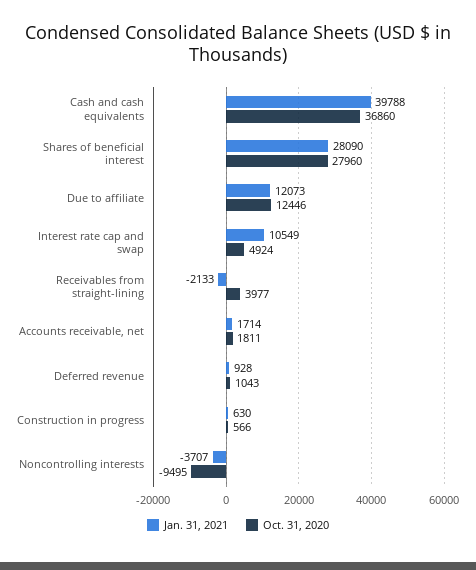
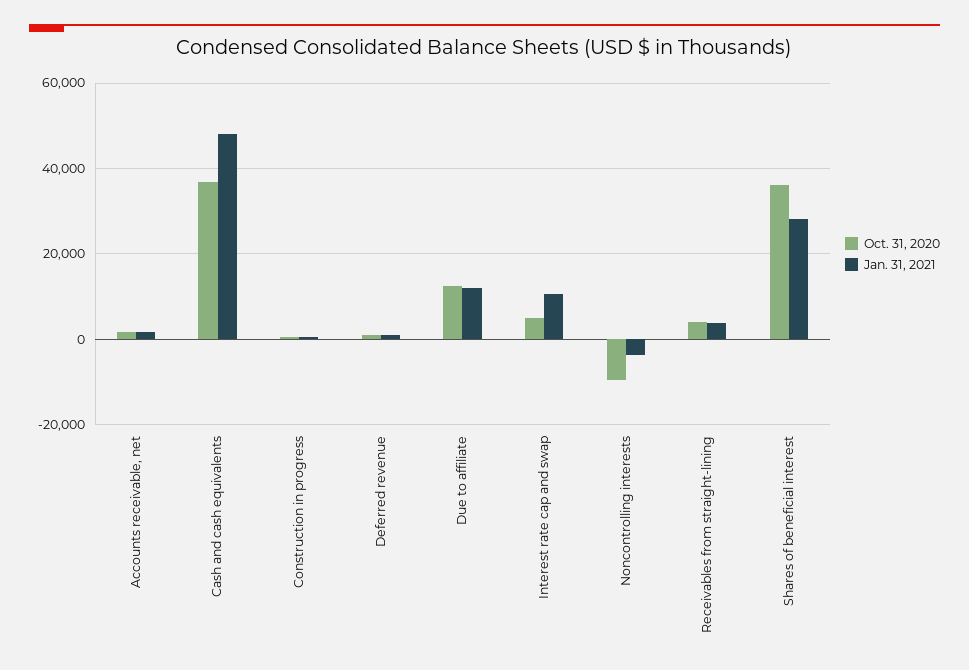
  {
    "Jan. 31, 2021": {
-     "Cash and cash equivalents": 39788,
+     "Cash and cash equivalents": 48000,
      "Shares of beneficial interest": 28090,
      "Due to affiliate": 12073,
      "Interest rate cap and swap": 10549,
-     "Receivables from straight-lining": -2133,
+     "Receivables from straight-lining": 4000,
      "Accounts receivable, net": 1714,
      "Deferred revenue": 928,
      "Construction in progress": 630,
      "Noncontrolling interests": -3707
    },
    "Oct. 31, 2020": {
      "Cash and cash equivalents": 36860,
-     "Shares of beneficial interest": 27960,
+     "Shares of beneficial interest": 36000,
      "Due to affiliate": 12446,
      "Interest rate cap and swap": 4924,
      "Receivables from straight-lining": 3977,
      "Accounts receivable, net": 1811,
      "Deferred revenue": 1043,
      "Construction in progress": 566,
      "Noncontrolling interests": -9495
    }
  }

